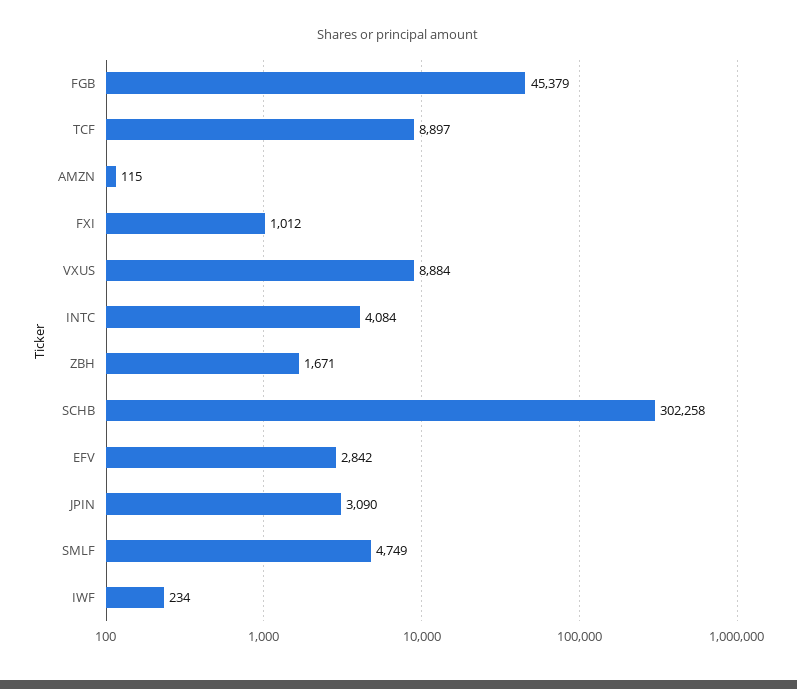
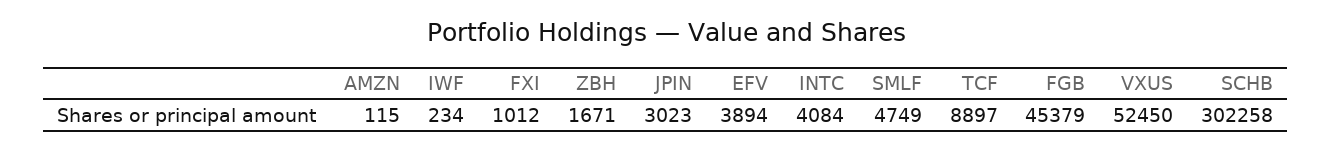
  {
    "FGB": 45379,
    "TCF": 8897,
    "AMZN": 115,
    "FXI": 1012,
-   "VXUS": 8884,
+   "VXUS": 52450,
    "INTC": 4084,
    "ZBH": 1671,
    "SCHB": 302258,
-   "EFV": 2842,
+   "EFV": 3894,
-   "JPIN": 3090,
+   "JPIN": 3023,
    "SMLF": 4749,
    "IWF": 234
  }

